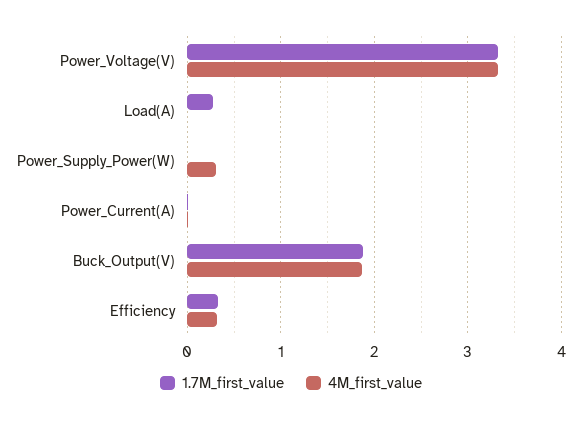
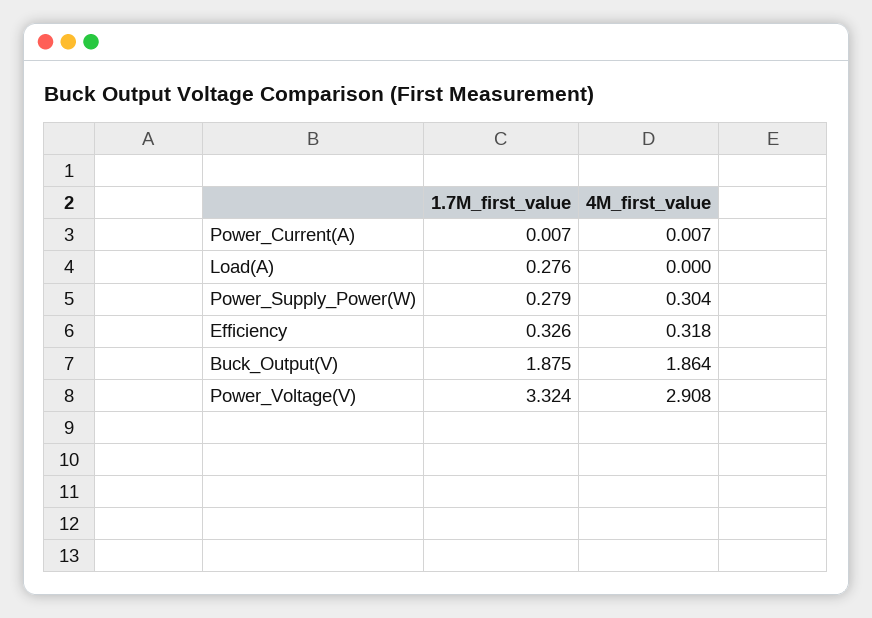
  {
    "1.7M_first_value": {
      "Power_Voltage(V)": 3.324,
      "Load(A)": 0.276,
-     "Power_Supply_Power(W)": 0,
+     "Power_Supply_Power(W)": 0.279,
      "Power_Current(A)": 0.007,
      "Buck_Output(V)": 1.875,
      "Efficiency": 0.326
    },
    "4M_first_value": {
-     "Power_Voltage(V)": 3.3,
+     "Power_Voltage(V)": 2.908,
      "Load(A)": 0,
      "Power_Supply_Power(W)": 0.304,
      "Power_Current(A)": 0.007,
      "Buck_Output(V)": 1.864,
      "Efficiency": 0.318
    }
  }

